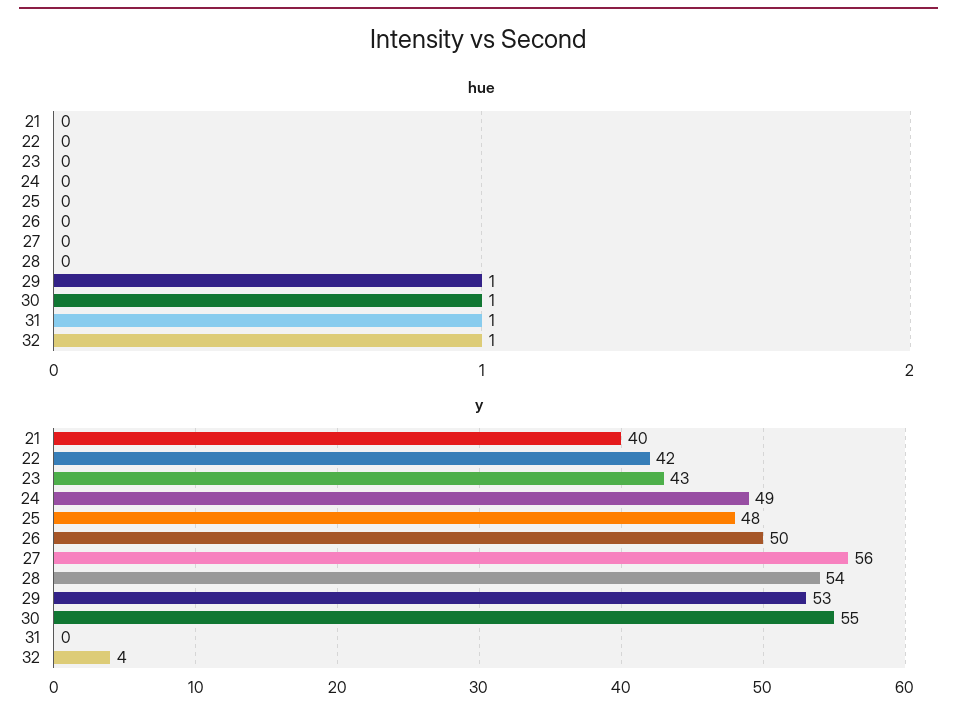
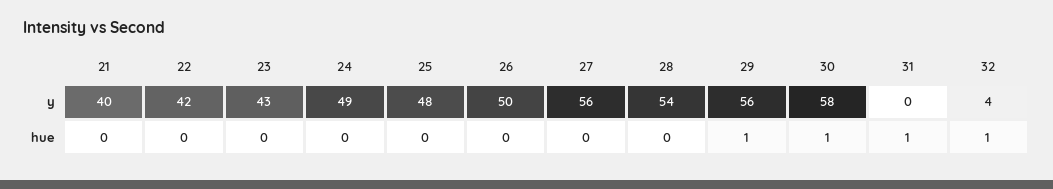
  {
    "hue": {
      "21": 0,
      "22": 0,
      "23": 0,
      "24": 0,
      "25": 0,
      "26": 0,
      "27": 0,
      "28": 0,
      "29": 1,
      "30": 1,
      "31": 1,
      "32": 1
    },
    "y": {
      "21": 40,
      "22": 42,
      "23": 43,
      "24": 49,
      "25": 48,
      "26": 50,
      "27": 56,
      "28": 54,
-     "29": 53,
+     "29": 56,
-     "30": 55,
+     "30": 58,
      "31": 0,
      "32": 4
    }
  }

